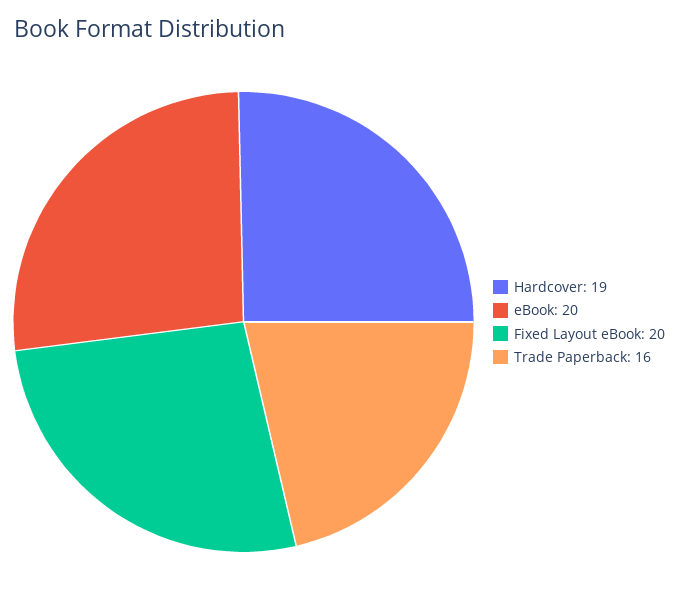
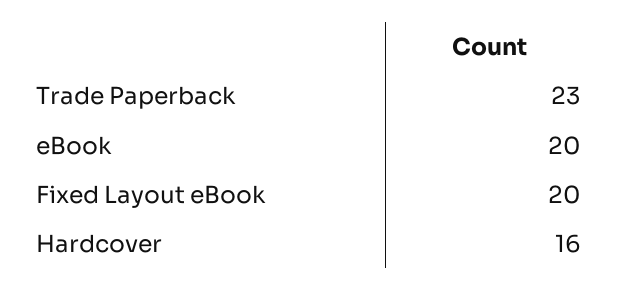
  {
-   "Hardcover": 19,
+   "Hardcover": 16,
    "eBook": 20,
    "Fixed Layout eBook": 20,
-   "Trade Paperback": 16
+   "Trade Paperback": 23
  }

